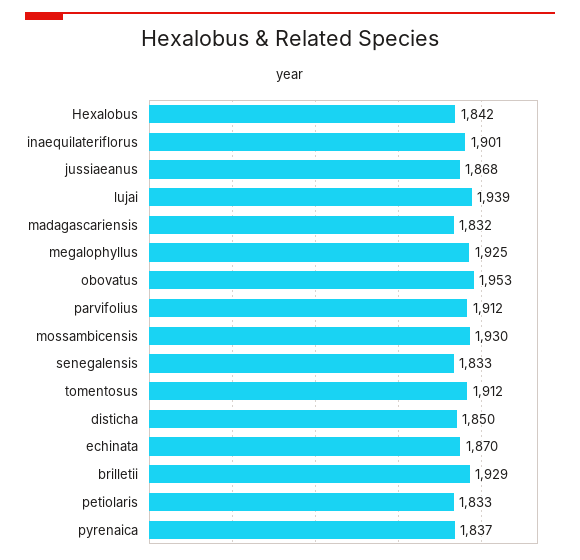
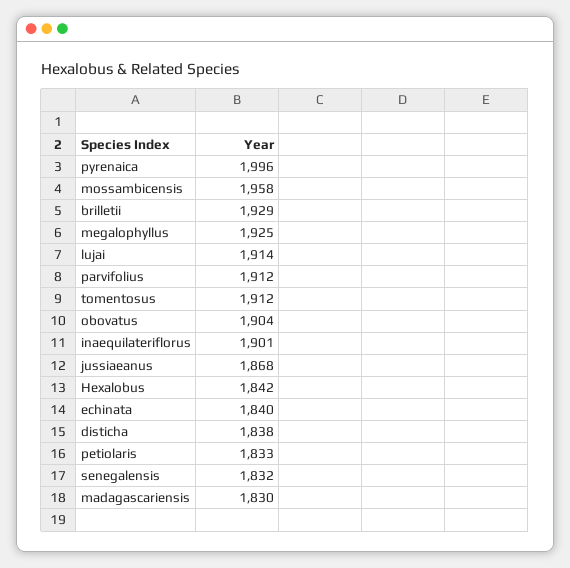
  {
    "Hexalobus": 1842,
    "inaequilateriflorus": 1901,
    "jussiaeanus": 1868,
-   "lujai": 1939,
+   "lujai": 1914,
-   "madagascariensis": 1832,
+   "madagascariensis": 1830,
    "megalophyllus": 1925,
-   "obovatus": 1953,
+   "obovatus": 1904,
    "parvifolius": 1912,
-   "mossambicensis": 1930,
+   "mossambicensis": 1958,
-   "senegalensis": 1833,
+   "senegalensis": 1832,
    "tomentosus": 1912,
-   "disticha": 1850,
+   "disticha": 1838,
-   "echinata": 1870,
+   "echinata": 1840,
    "brilletii": 1929,
    "petiolaris": 1833,
-   "pyrenaica": 1837
+   "pyrenaica": 1996
  }

